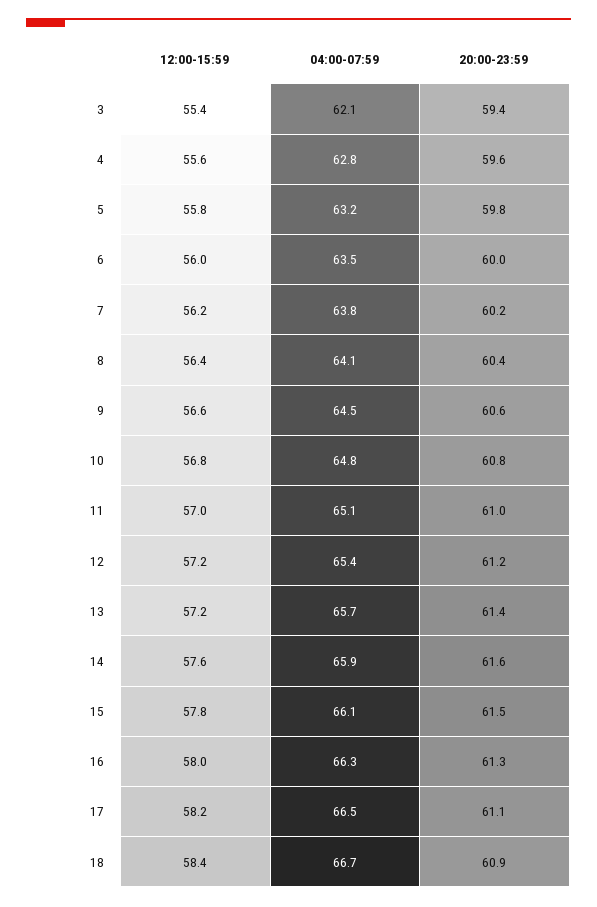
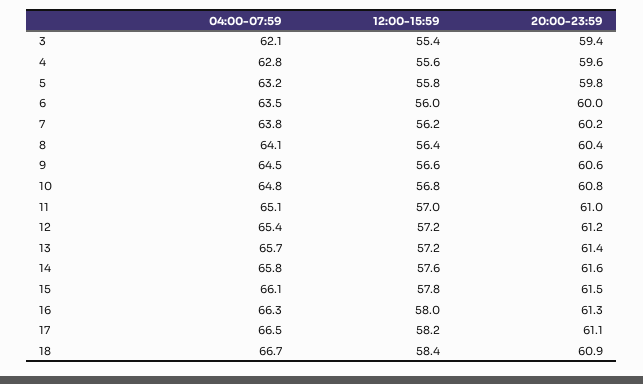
  {
    "12:00-15:59": {
      "3": 55.4,
      "4": 55.6,
      "5": 55.8,
      "6": 56,
      "7": 56.2,
      "8": 56.4,
      "9": 56.6,
      "10": 56.8,
      "11": 57,
      "12": 57.2,
      "13": 57.2,
      "14": 57.6,
      "15": 57.8,
      "16": 58,
      "17": 58.2,
      "18": 58.4
    },
    "04:00-07:59": {
      "3": 62.1,
      "4": 62.8,
      "5": 63.2,
      "6": 63.5,
      "7": 63.8,
      "8": 64.1,
      "9": 64.5,
      "10": 64.8,
      "11": 65.1,
      "12": 65.4,
      "13": 65.7,
-     "14": 65.9,
+     "14": 65.8,
      "15": 66.1,
      "16": 66.3,
      "17": 66.5,
      "18": 66.7
    },
    "20:00-23:59": {
      "3": 59.4,
      "4": 59.6,
      "5": 59.8,
      "6": 60,
      "7": 60.2,
      "8": 60.4,
      "9": 60.6,
      "10": 60.8,
      "11": 61,
      "12": 61.2,
      "13": 61.4,
      "14": 61.6,
      "15": 61.5,
      "16": 61.3,
      "17": 61.1,
      "18": 60.9
    }
  }

